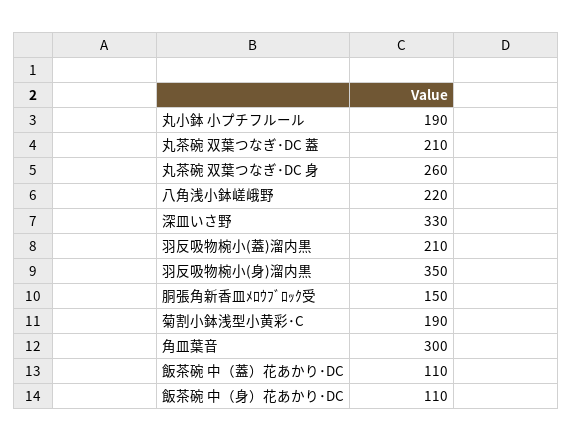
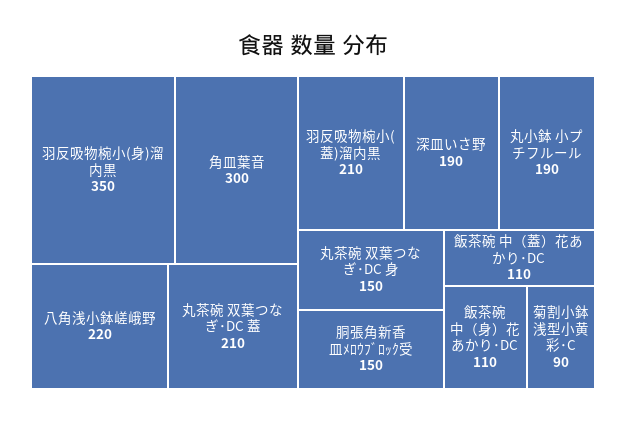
  {
    "丸小鉢 小プチフルール": 190,
    "丸茶碗 双葉つなぎ･DC 蓋": 210,
-   "丸茶碗 双葉つなぎ･DC 身": 260,
+   "丸茶碗 双葉つなぎ･DC 身": 150,
    "八角浅小鉢嵯峨野": 220,
-   "深皿いさ野": 330,
+   "深皿いさ野": 190,
    "羽反吸物椀小(蓋)溜内黒": 210,
    "羽反吸物椀小(身)溜内黒": 350,
    "胴張角新香皿ﾒﾛｳﾌﾞﾛｯｸ受": 150,
-   "菊割小鉢浅型小黄彩･C": 190,
+   "菊割小鉢浅型小黄彩･C": 90,
    "角皿葉音": 300,
    "飯茶碗 中（蓋）花あかり･DC": 110,
    "飯茶碗 中（身）花あかり･DC": 110
  }

